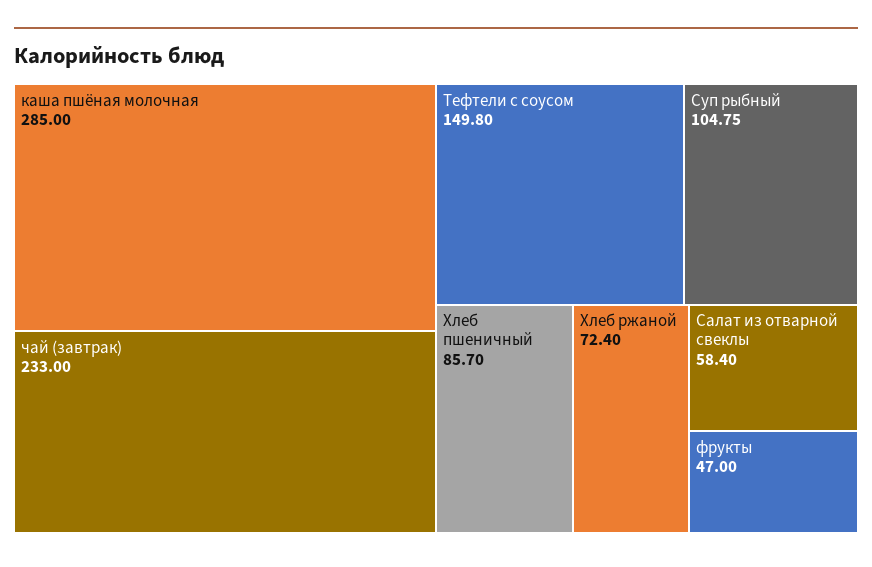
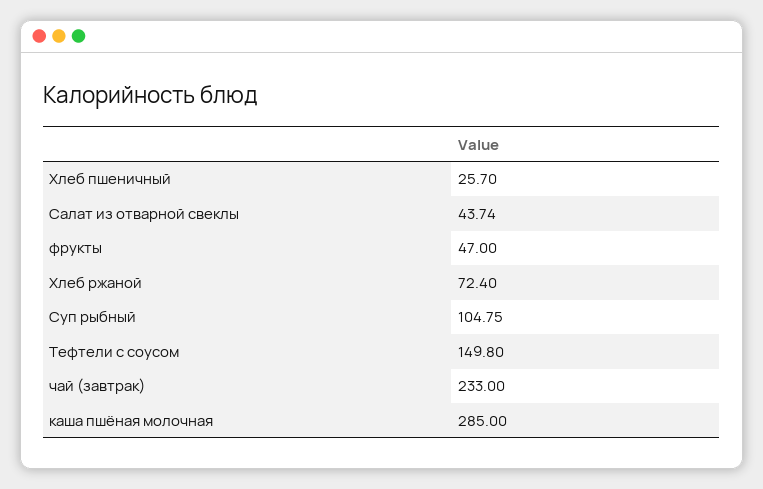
  {
    "каша пшёная молочная": 285,
    "чай (завтрак)": 233,
    "Тефтели с соусом": 149.8,
    "Суп рыбный": 104.75,
-   "Хлеб пшеничный": 85.7,
+   "Хлеб пшеничный": 25.7,
    "Хлеб ржаной": 72.4,
-   "Салат из отварной свеклы": 58.4,
+   "Салат из отварной свеклы": 43.74,
    "фрукты": 47
  }

